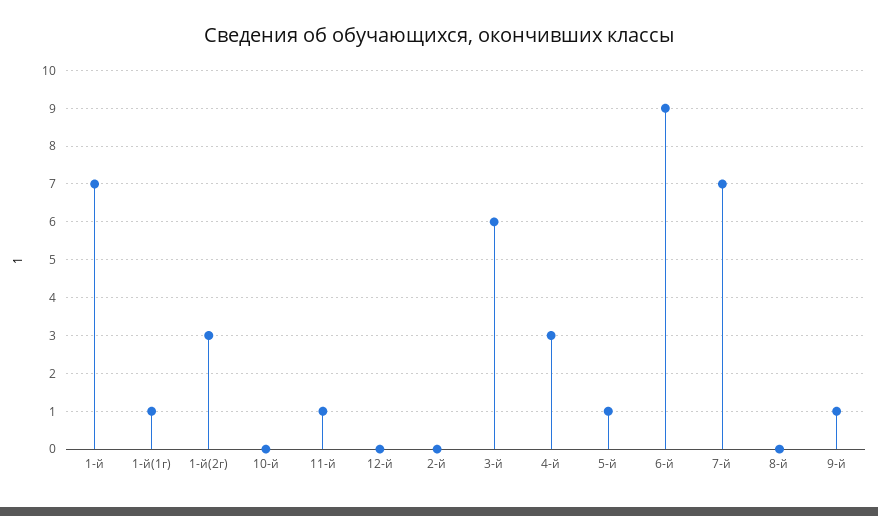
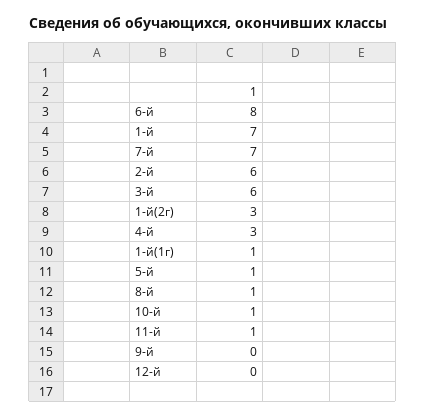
  {
    "1-й": 7,
    "1-й(1г)": 1,
    "1-й(2г)": 3,
-   "10-й": 0,
+   "10-й": 1,
    "11-й": 1,
    "12-й": 0,
-   "2-й": 0,
+   "2-й": 6,
    "3-й": 6,
    "4-й": 3,
    "5-й": 1,
-   "6-й": 9,
+   "6-й": 8,
    "7-й": 7,
-   "8-й": 0,
+   "8-й": 1,
-   "9-й": 1
+   "9-й": 0
  }

